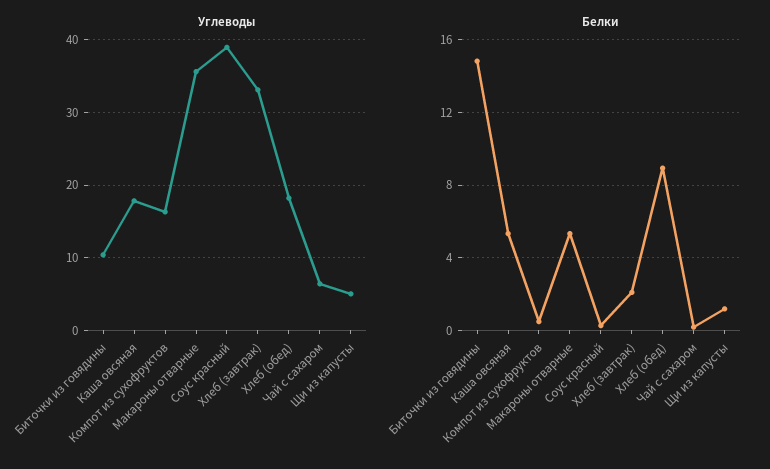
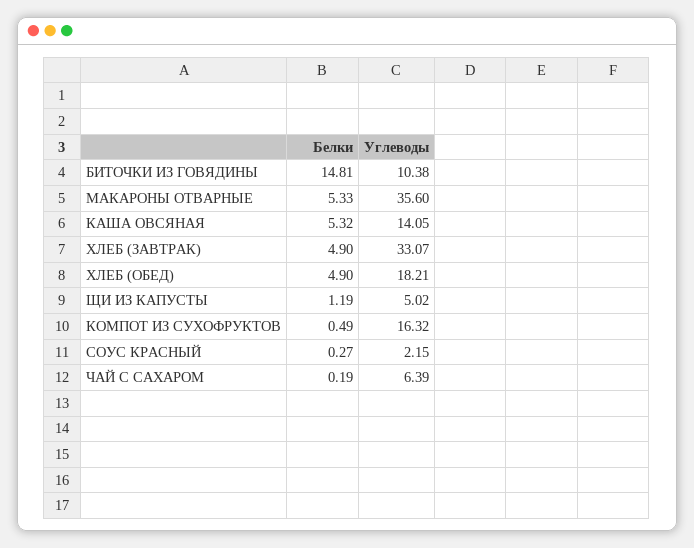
  {
    "Углеводы": {
      "Биточки из говядины": 10.38,
-     "Каша овсяная": 18,
+     "Каша овсяная": 14.05,
      "Компот из сухофруктов": 16.32,
      "Макароны отварные": 35.6,
-     "Соус красный": 39,
+     "Соус красный": 2.15,
      "Хлеб (завтрак)": 33.07,
      "Хлеб (обед)": 18.21,
      "Чай с сахаром": 6.39,
      "Щи из капусты": 5.02
    },
    "Белки": {
      "Биточки из говядины": 14.81,
      "Каша овсяная": 5.32,
      "Компот из сухофруктов": 0.49,
      "Макароны отварные": 5.33,
      "Соус красный": 0.27,
-     "Хлеб (завтрак)": 2,
+     "Хлеб (завтрак)": 4.9,
-     "Хлеб (обед)": 9,
+     "Хлеб (обед)": 4.9,
      "Чай с сахаром": 0.19,
      "Щи из капусты": 1.19
    }
  }

